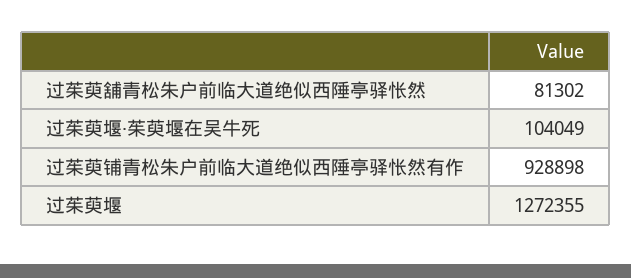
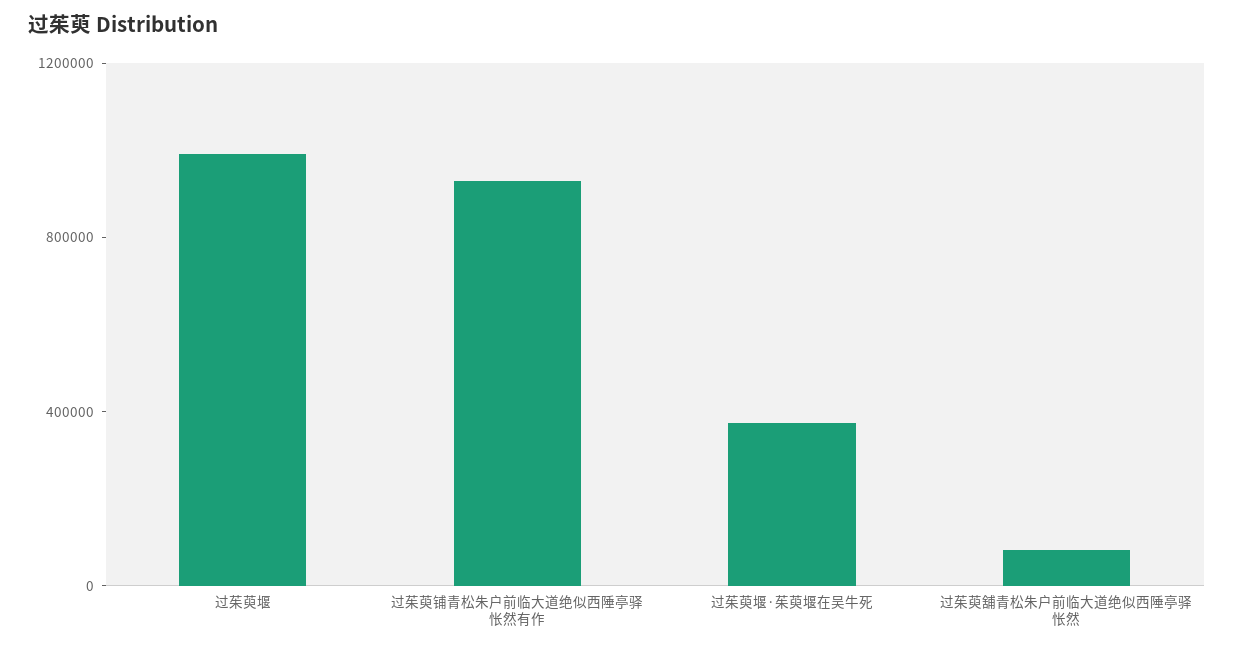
  {
    "过茱萸舖青松朱户前临大道绝似西陲亭驿怅然": 81302,
-   "过茱萸堰·茱萸堰在吴牛死": 104049,
+   "过茱萸堰·茱萸堰在吴牛死": 400000,
    "过茱萸铺青松朱户前临大道绝似西陲亭驿怅然有作": 928898,
-   "过茱萸堰": 1272355
+   "过茱萸堰": 1000000
  }

